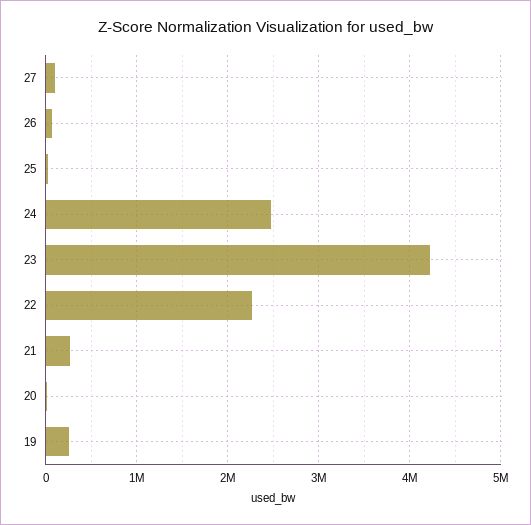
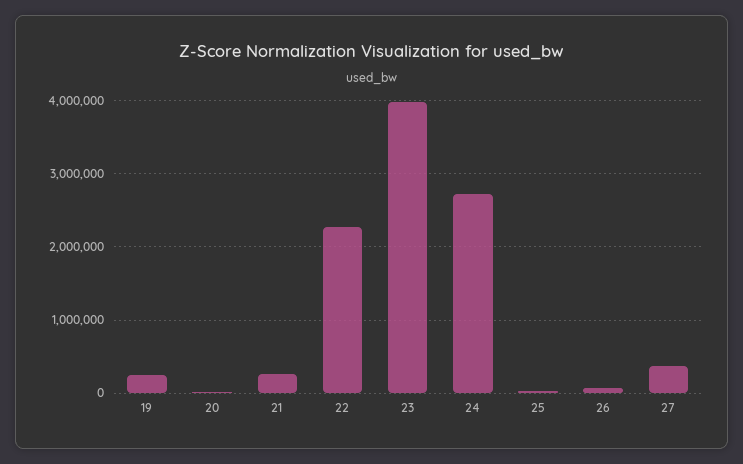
  {
-   "27": 100000,
+   "27": 400000,
    "26": 100000,
    "25": 0,
-   "24": 2500000,
+   "24": 2700000,
-   "23": 4200000,
+   "23": 4000000,
    "22": 2300000,
    "21": 300000,
    "20": 0,
    "19": 300000
  }

